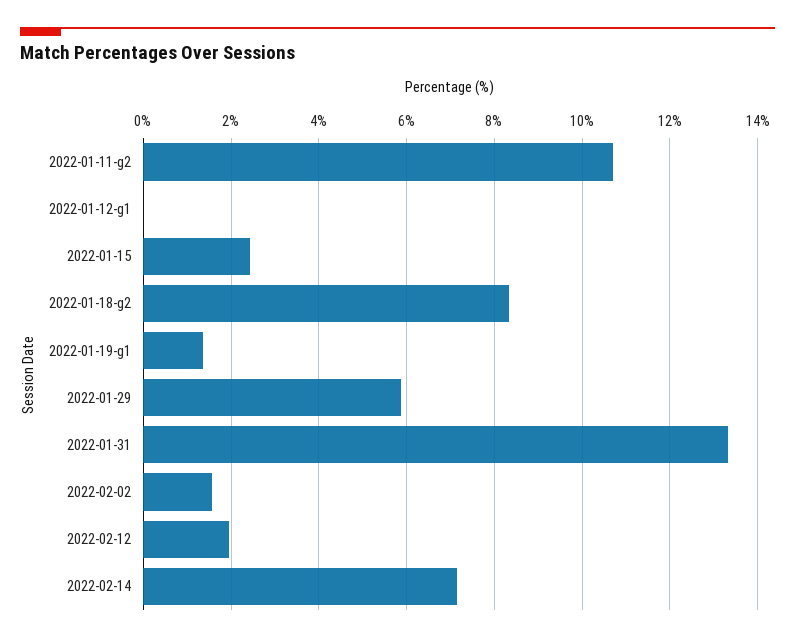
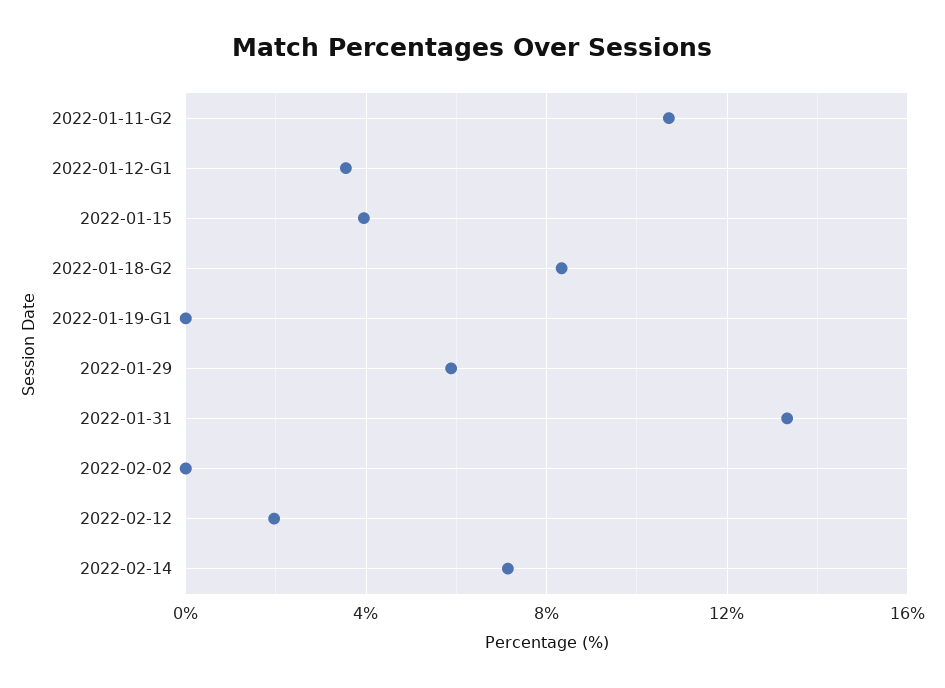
  {
    "2022-01-11-g2": 10.8,
-   "2022-01-12-g1": 0,
+   "2022-01-12-g1": 3.5,
-   "2022-01-15": 2.4,
+   "2022-01-15": 4,
    "2022-01-18-g2": 8.4,
-   "2022-01-19-g1": 1.4,
+   "2022-01-19-g1": 0,
    "2022-01-29": 5.8,
    "2022-01-31": 13.4,
-   "2022-02-02": 1.6,
+   "2022-02-02": 0,
    "2022-02-12": 2,
    "2022-02-14": 7.2
  }

